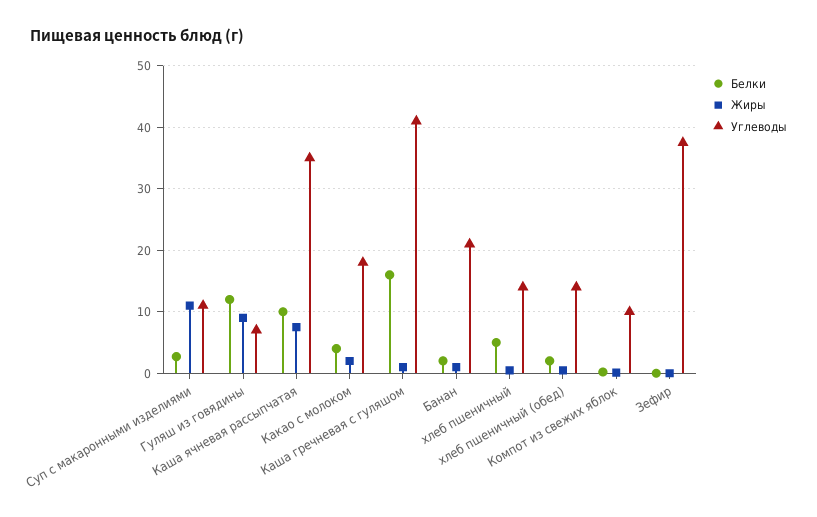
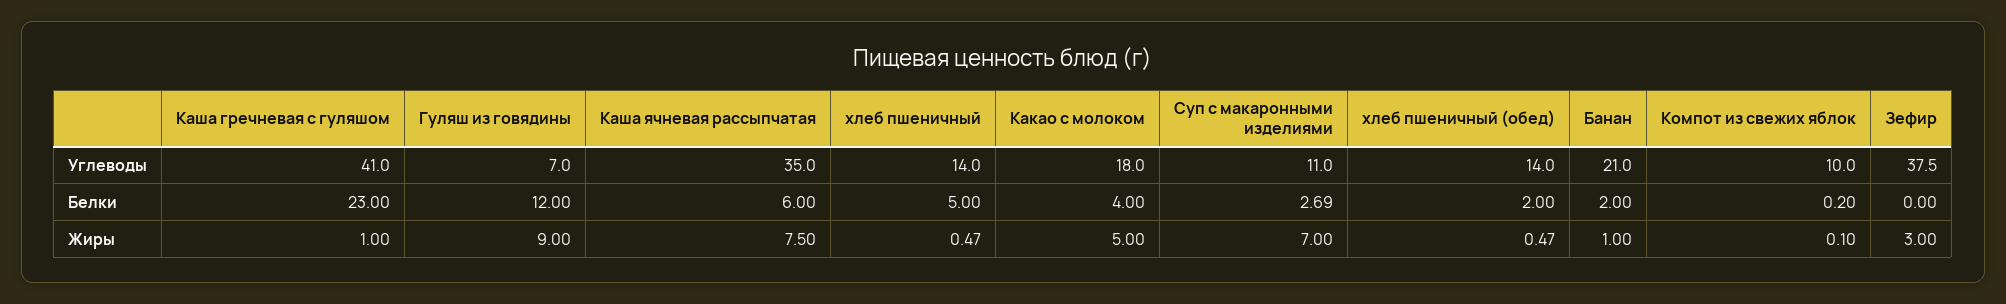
  {
    "Белки": {
      "Суп с макаронными изделиями": 2.69,
      "Гуляш из говядины": 12,
-     "Каша ячневая рассыпчатая": 10,
+     "Каша ячневая рассыпчатая": 6,
      "Какао с молоком": 4,
-     "Каша гречневая с гуляшом": 16,
+     "Каша гречневая с гуляшом": 23,
      "Банан": 2,
      "хлеб пшеничный": 5,
      "хлеб пшеничный (обед)": 2,
      "Компот из свежих яблок": 0.2,
      "Зефир": 0
    },
    "Жиры": {
-     "Суп с макаронными изделиями": 11,
+     "Суп с макаронными изделиями": 7,
      "Гуляш из говядины": 9,
      "Каша ячневая рассыпчатая": 7.5,
-     "Какао с молоком": 2,
+     "Какао с молоком": 5,
      "Каша гречневая с гуляшом": 1,
      "Банан": 1,
      "хлеб пшеничный": 0.47,
      "хлеб пшеничный (обед)": 0.47,
      "Компот из свежих яблок": 0.1,
-     "Зефир": 0
+     "Зефир": 3
    },
    "Углеводы": {
      "Суп с макаронными изделиями": 11,
      "Гуляш из говядины": 7,
      "Каша ячневая рассыпчатая": 35,
      "Какао с молоком": 18,
      "Каша гречневая с гуляшом": 41,
      "Банан": 21,
      "хлеб пшеничный": 14,
      "хлеб пшеничный (обед)": 14,
      "Компот из свежих яблок": 10,
      "Зефир": 37.5
    }
  }

